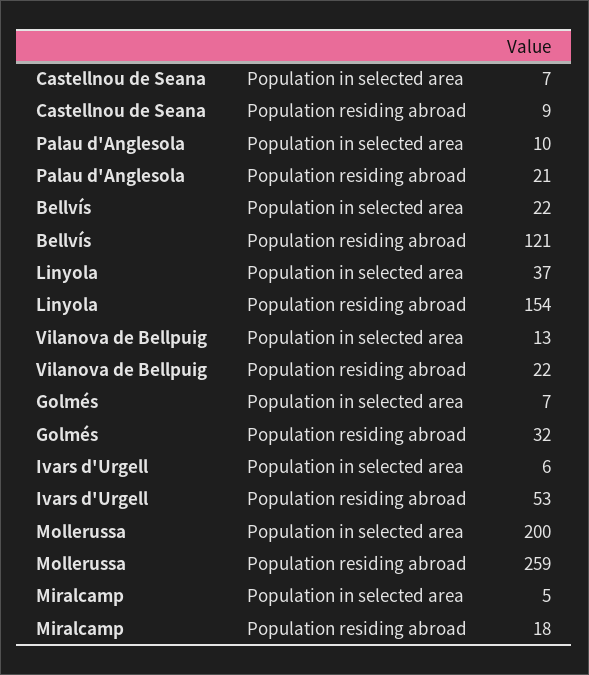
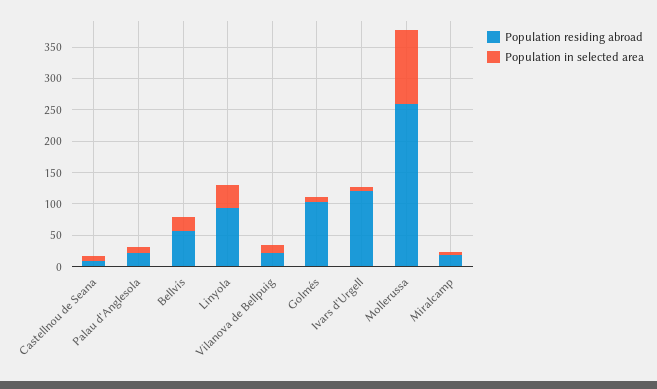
  {
    "Population in selected area": {
      "Castellnou de Seana": 7,
      "Palau d'Anglesola": 10,
      "Bellvís": 22,
      "Linyola": 37,
      "Vilanova de Bellpuig": 13,
      "Golmés": 7,
      "Ivars d'Urgell": 6,
-     "Mollerussa": 200,
+     "Mollerussa": 125,
      "Miralcamp": 5
    },
    "Population residing abroad": {
      "Castellnou de Seana": 9,
      "Palau d'Anglesola": 21,
-     "Bellvís": 121,
+     "Bellvís": 50,
-     "Linyola": 154,
+     "Linyola": 100,
      "Vilanova de Bellpuig": 22,
-     "Golmés": 32,
+     "Golmés": 100,
-     "Ivars d'Urgell": 53,
+     "Ivars d'Urgell": 125,
      "Mollerussa": 259,
      "Miralcamp": 18
    }
  }

